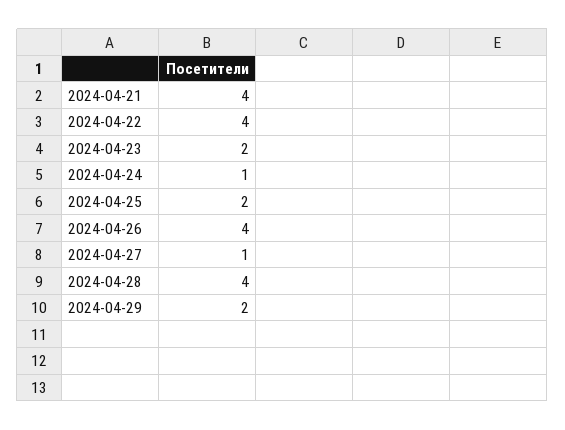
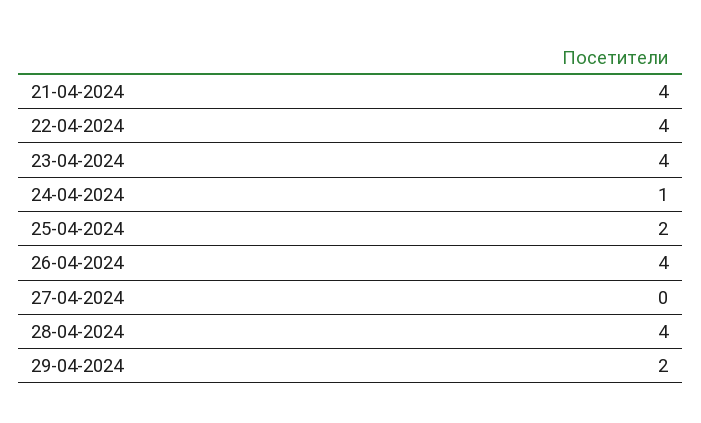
  {
    "2024-04-21": 4,
    "2024-04-22": 4,
-   "2024-04-23": 2,
+   "2024-04-23": 4,
    "2024-04-24": 1,
    "2024-04-25": 2,
    "2024-04-26": 4,
-   "2024-04-27": 1,
+   "2024-04-27": 0,
    "2024-04-28": 4,
    "2024-04-29": 2
  }

